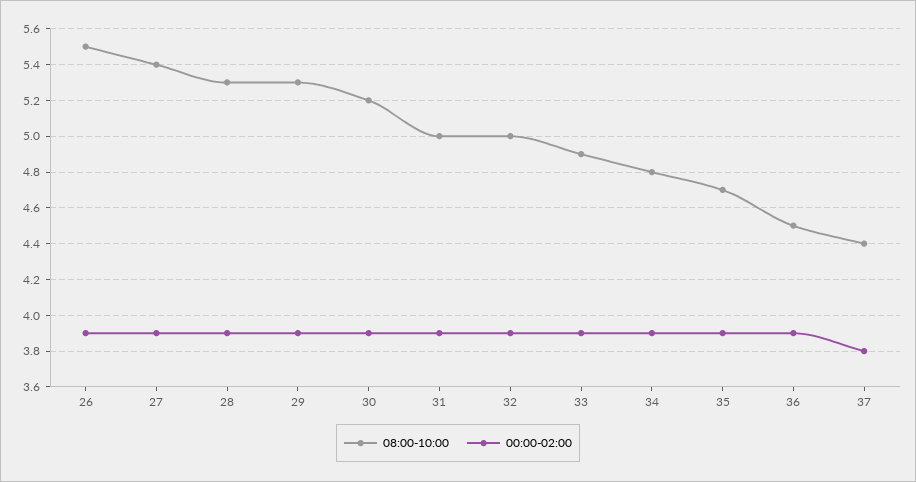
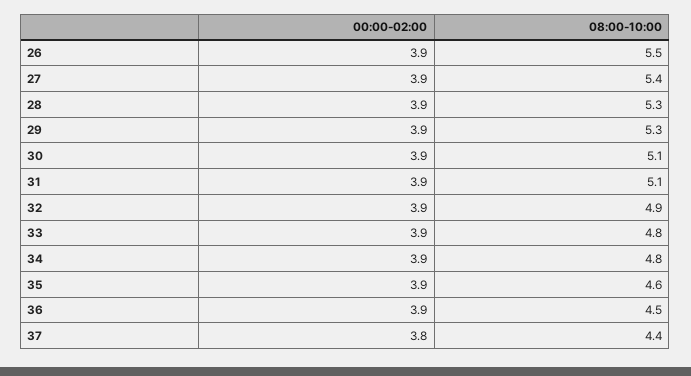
  {
    "08:00-10:00": {
      "26": 5.5,
      "27": 5.4,
      "28": 5.3,
      "29": 5.3,
-     "30": 5.2,
+     "30": 5.1,
-     "31": 5,
+     "31": 5.1,
-     "32": 5,
+     "32": 4.9,
-     "33": 4.9,
+     "33": 4.8,
      "34": 4.8,
-     "35": 4.7,
+     "35": 4.6,
      "36": 4.5,
      "37": 4.4
    },
    "00:00-02:00": {
      "26": 3.9,
      "27": 3.9,
      "28": 3.9,
      "29": 3.9,
      "30": 3.9,
      "31": 3.9,
      "32": 3.9,
      "33": 3.9,
      "34": 3.9,
      "35": 3.9,
      "36": 3.9,
      "37": 3.8
    }
  }

